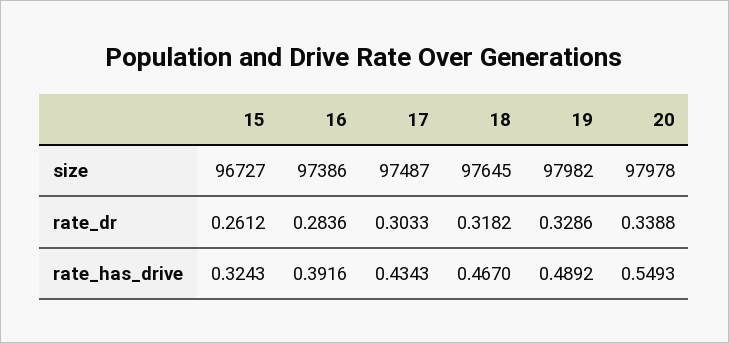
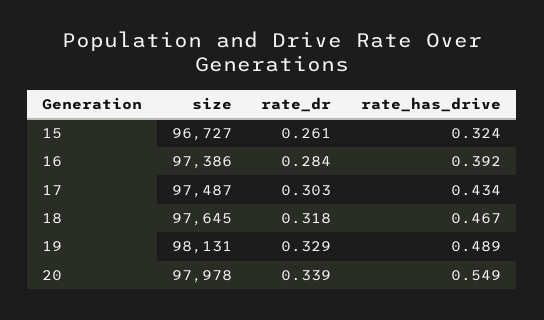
  {
    "15": {
      "size": 96727,
      "rate_dr": 0.2612,
      "rate_has_drive": 0.3243
    },
    "16": {
      "size": 97386,
      "rate_dr": 0.2836,
      "rate_has_drive": 0.3916
    },
    "17": {
      "size": 97487,
      "rate_dr": 0.3033,
      "rate_has_drive": 0.4343
    },
    "18": {
      "size": 97645,
      "rate_dr": 0.3182,
      "rate_has_drive": 0.467
    },
    "19": {
-     "size": 97982,
+     "size": 98131,
      "rate_dr": 0.3286,
      "rate_has_drive": 0.4892
    },
    "20": {
      "size": 97978,
      "rate_dr": 0.3388,
      "rate_has_drive": 0.5493
    }
  }

